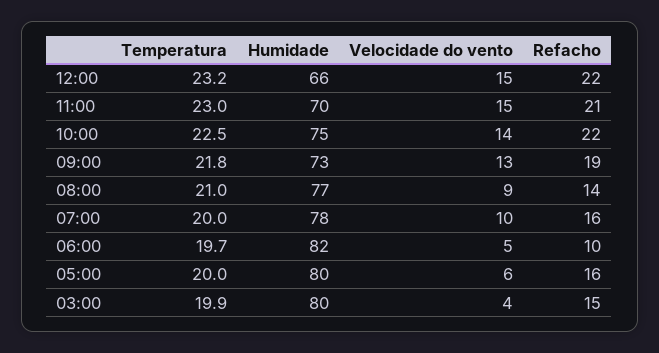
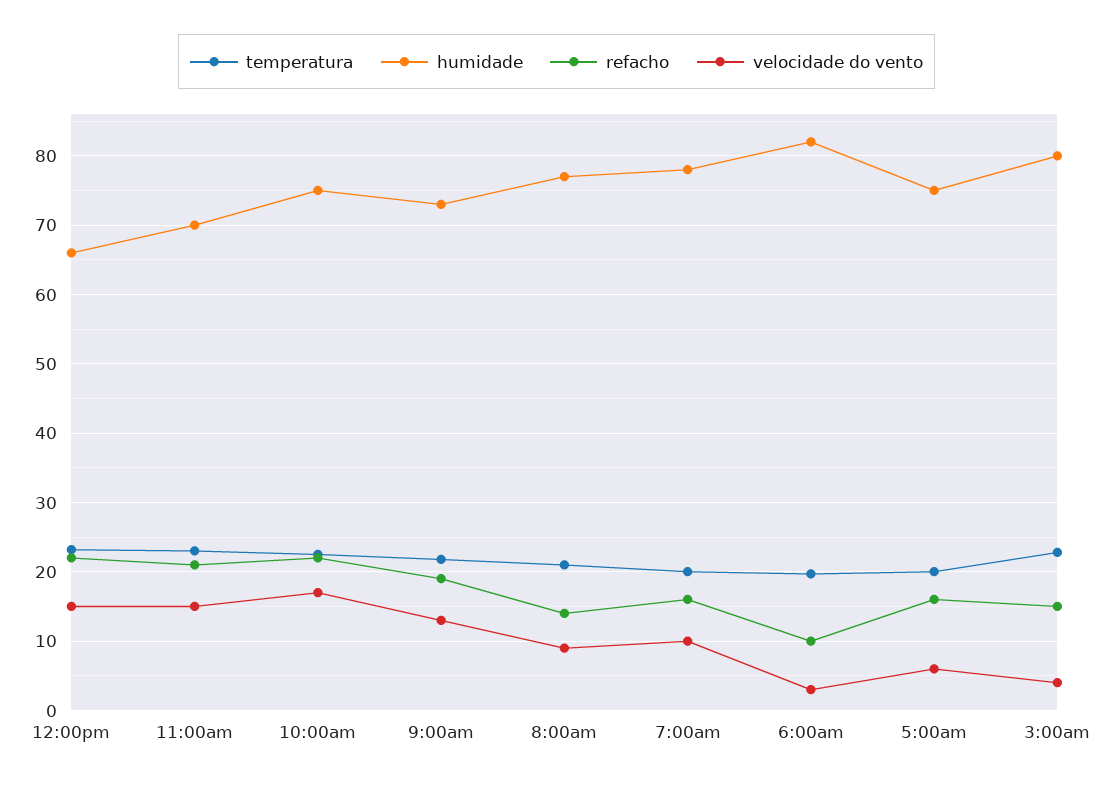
  {
    "Temperatura": {
      "12:00": 23.2,
      "11:00": 23,
      "10:00": 22.5,
      "09:00": 21.8,
      "08:00": 21,
      "07:00": 20,
      "06:00": 19.7,
      "05:00": 20,
-     "03:00": 19.9
+     "03:00": 23
    },
    "Humidade": {
      "12:00": 66,
      "11:00": 70,
      "10:00": 75,
      "09:00": 73,
      "08:00": 77,
      "07:00": 78,
      "06:00": 82,
-     "05:00": 80,
+     "05:00": 75,
      "03:00": 80
    },
    "Velocidade do vento": {
      "12:00": 15,
      "11:00": 15,
-     "10:00": 14,
+     "10:00": 17,
      "09:00": 13,
      "08:00": 9,
      "07:00": 10,
-     "06:00": 5,
+     "06:00": 3,
      "05:00": 6,
      "03:00": 4
    },
    "Refacho": {
      "12:00": 22,
      "11:00": 21,
      "10:00": 22,
      "09:00": 19,
      "08:00": 14,
      "07:00": 16,
      "06:00": 10,
      "05:00": 16,
      "03:00": 15
    }
  }

